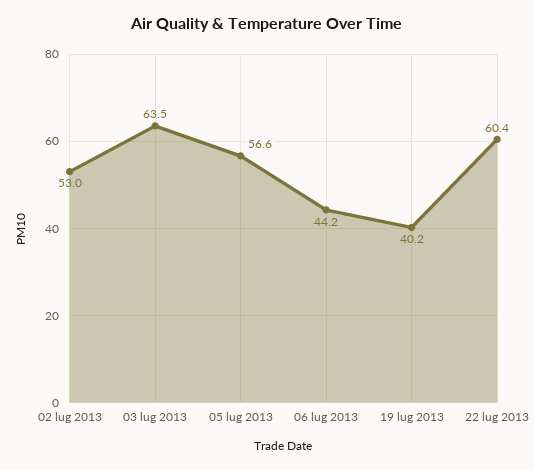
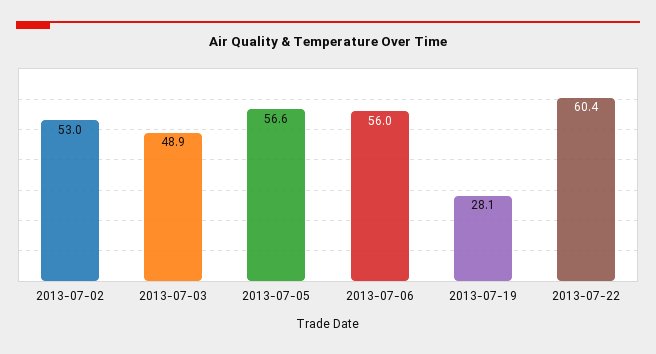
  {
    "02 lug 2013": 53,
-   "03 lug 2013": 63.5,
+   "03 lug 2013": 48.9,
    "05 lug 2013": 56.6,
-   "06 lug 2013": 44.2,
+   "06 lug 2013": 56,
-   "19 lug 2013": 40.2,
+   "19 lug 2013": 28.1,
    "22 lug 2013": 60.4
  }

